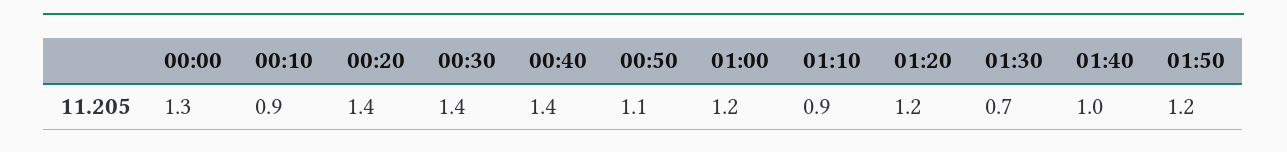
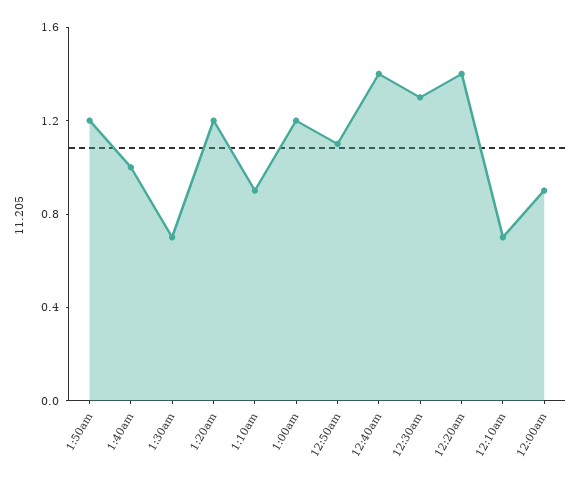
  {
-   "00:00": 1.3,
+   "00:00": 0.9,
-   "00:10": 0.9,
+   "00:10": 0.7,
    "00:20": 1.4,
-   "00:30": 1.4,
+   "00:30": 1.3,
    "00:40": 1.4,
    "00:50": 1.1,
    "01:00": 1.2,
    "01:10": 0.9,
    "01:20": 1.2,
    "01:30": 0.7,
    "01:40": 1,
    "01:50": 1.2
  }

